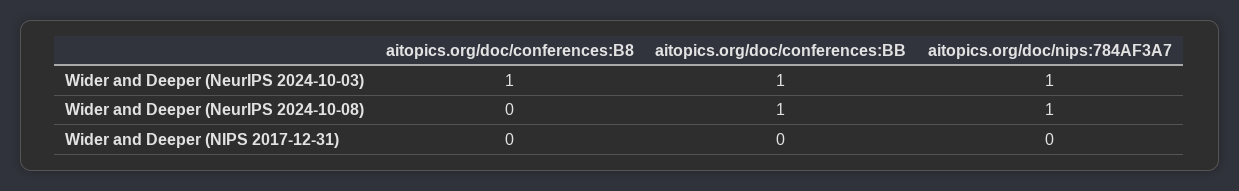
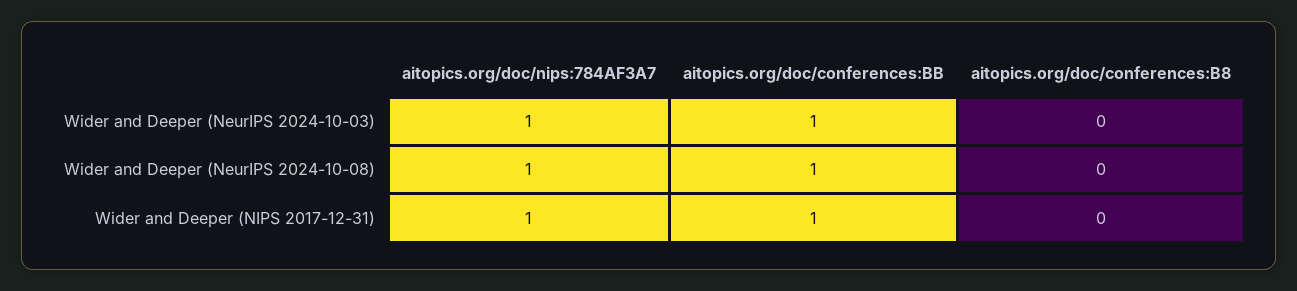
  {
    "aitopics.org/doc/conferences:B8": {
-     "Wider and Deeper (NeurIPS 2024-10-03)": 1,
+     "Wider and Deeper (NeurIPS 2024-10-03)": 0,
      "Wider and Deeper (NeurIPS 2024-10-08)": 0,
      "Wider and Deeper (NIPS 2017-12-31)": 0
    },
    "aitopics.org/doc/conferences:BB": {
      "Wider and Deeper (NeurIPS 2024-10-03)": 1,
      "Wider and Deeper (NeurIPS 2024-10-08)": 1,
-     "Wider and Deeper (NIPS 2017-12-31)": 0
+     "Wider and Deeper (NIPS 2017-12-31)": 1
    },
    "aitopics.org/doc/nips:784AF3A7": {
      "Wider and Deeper (NeurIPS 2024-10-03)": 1,
      "Wider and Deeper (NeurIPS 2024-10-08)": 1,
-     "Wider and Deeper (NIPS 2017-12-31)": 0
+     "Wider and Deeper (NIPS 2017-12-31)": 1
    }
  }

